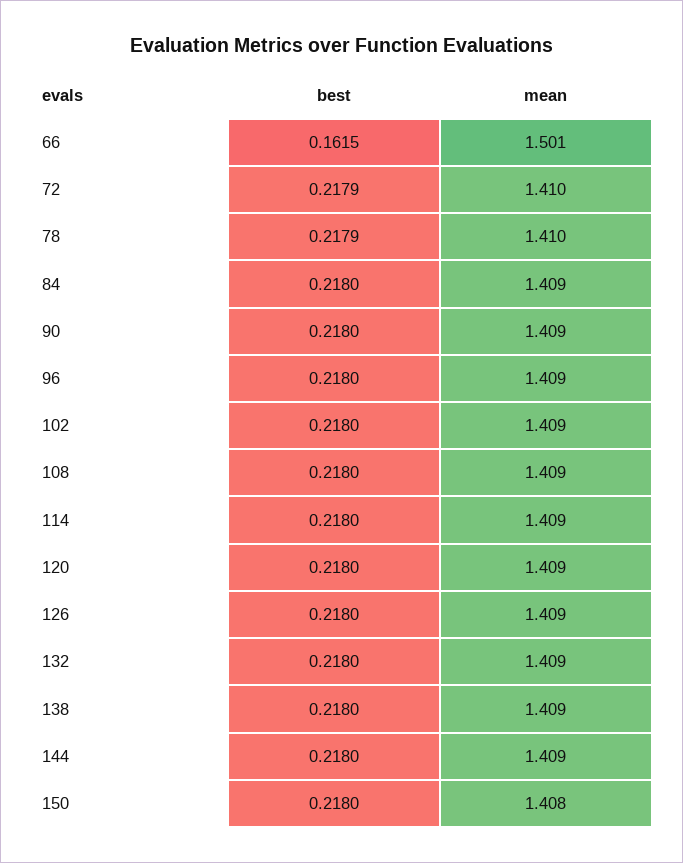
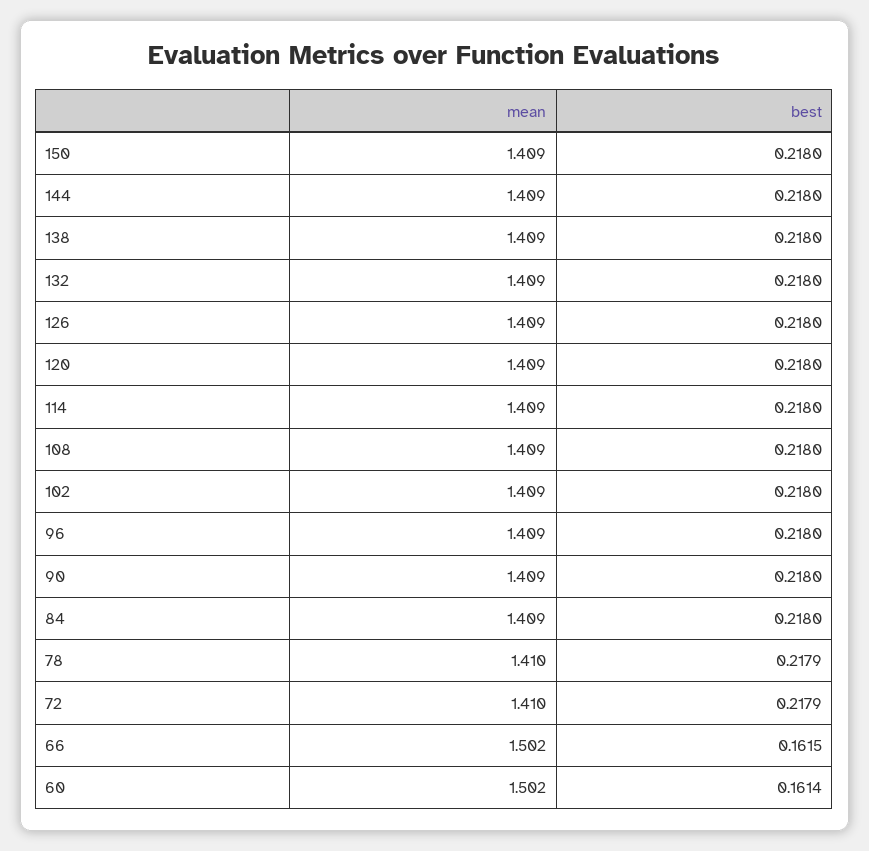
  {
    "best": {
      "66": 0.1615,
      "72": 0.2179,
      "78": 0.2179,
      "84": 0.218,
      "90": 0.218,
      "96": 0.218,
      "102": 0.218,
      "108": 0.218,
      "114": 0.218,
      "120": 0.218,
      "126": 0.218,
      "132": 0.218,
      "138": 0.218,
      "144": 0.218,
-     "150": 0.218
+     "150": 0.218,
+     "60": 0.1614
    },
    "mean": {
-     "66": 1.501,
+     "66": 1.502,
      "72": 1.41,
      "78": 1.41,
      "84": 1.409,
      "90": 1.409,
      "96": 1.409,
      "102": 1.409,
      "108": 1.409,
      "114": 1.409,
      "120": 1.409,
      "126": 1.409,
      "132": 1.409,
      "138": 1.409,
      "144": 1.409,
-     "150": 1.408
+     "150": 1.409,
+     "60": 1.502
    }
  }

